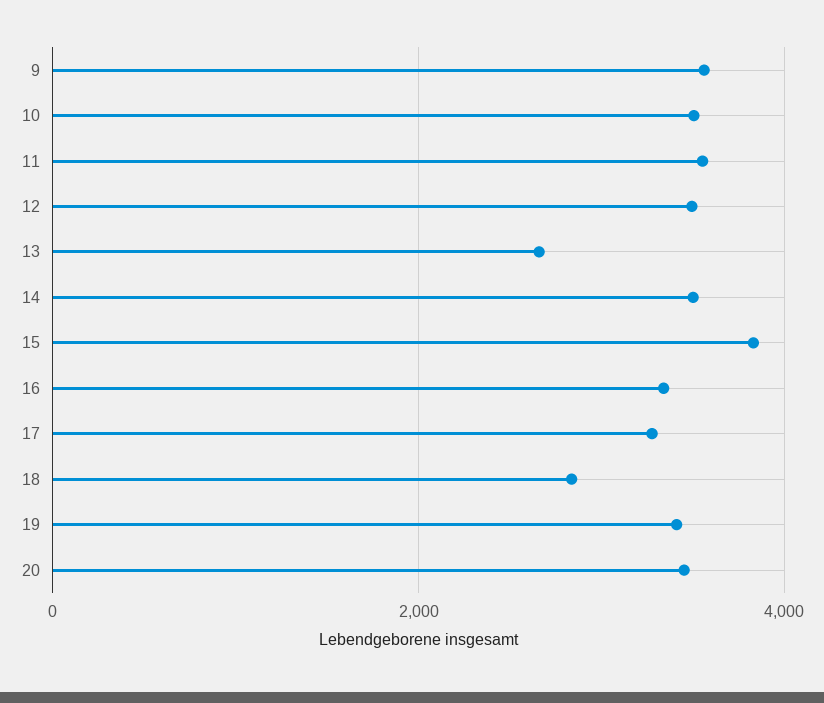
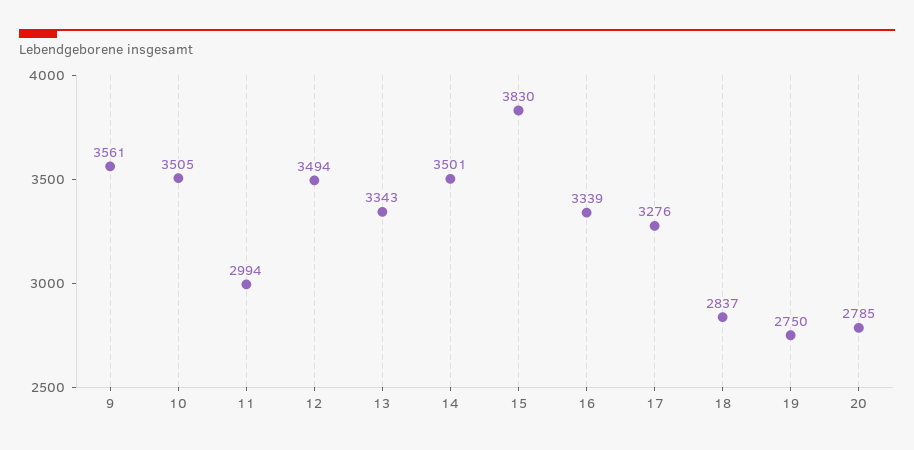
  {
    "9": 3561,
    "10": 3505,
-   "11": 3600,
+   "11": 2994,
    "12": 3494,
-   "13": 2600,
+   "13": 3343,
    "14": 3501,
    "15": 3830,
    "16": 3339,
    "17": 3276,
    "18": 2837,
-   "19": 3400,
+   "19": 2750,
-   "20": 3400
+   "20": 2785
  }

